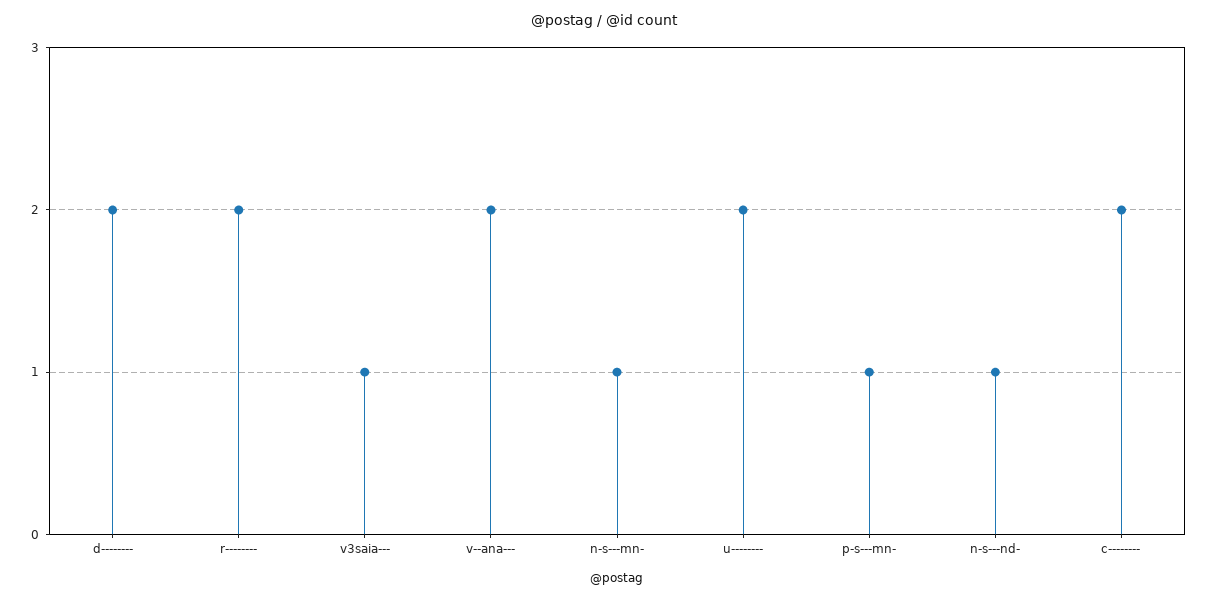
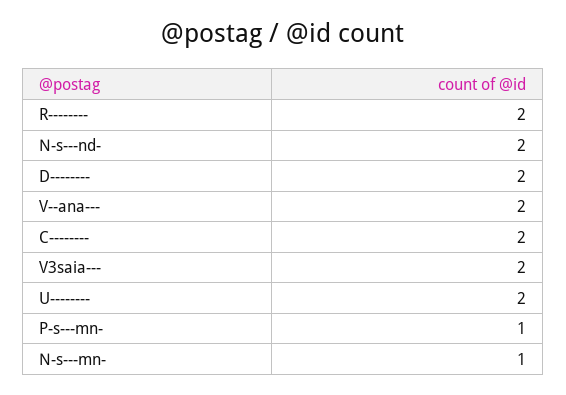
  {
    "d--------": 2,
    "r--------": 2,
-   "v3saia---": 1,
+   "v3saia---": 2,
    "v--ana---": 2,
    "n-s---mn-": 1,
    "u--------": 2,
    "p-s---mn-": 1,
-   "n-s---nd-": 1,
+   "n-s---nd-": 2,
    "c--------": 2
  }

